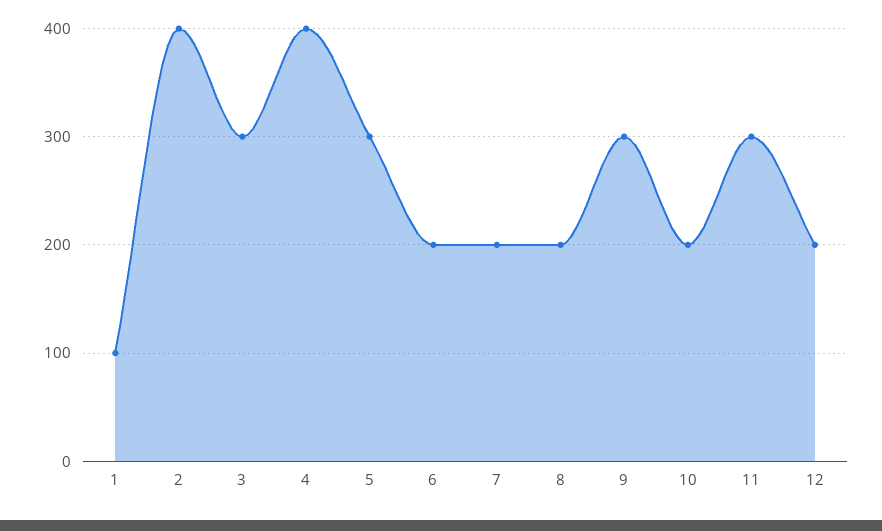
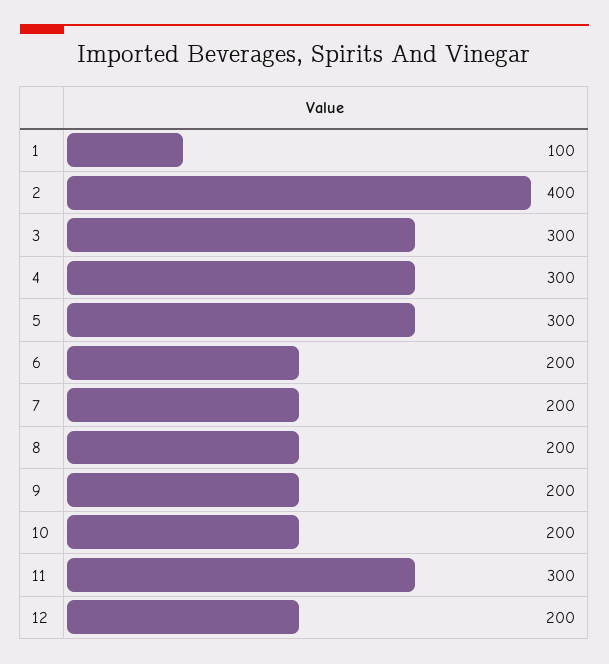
  {
    "1": 100,
    "2": 400,
    "3": 300,
-   "4": 400,
+   "4": 300,
    "5": 300,
    "6": 200,
    "7": 200,
    "8": 200,
-   "9": 300,
+   "9": 200,
    "10": 200,
    "11": 300,
    "12": 200
  }

